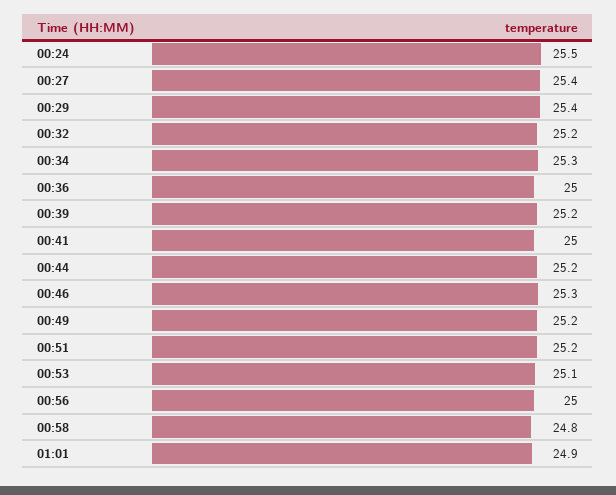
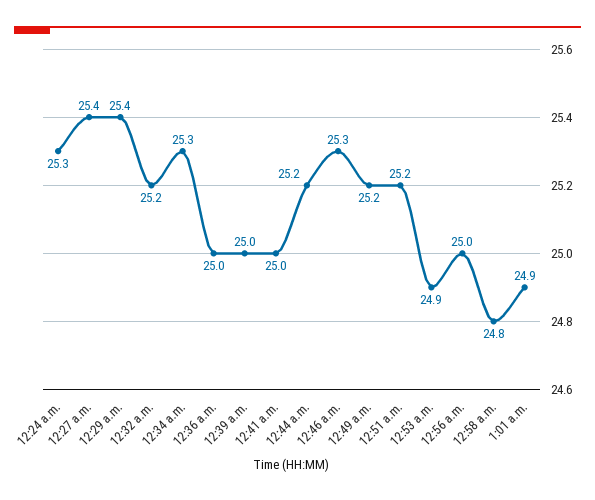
  {
-   "00:24": 25.5,
+   "00:24": 25.3,
    "00:27": 25.4,
    "00:29": 25.4,
    "00:32": 25.2,
    "00:34": 25.3,
    "00:36": 25,
-   "00:39": 25.2,
+   "00:39": 25,
    "00:41": 25,
    "00:44": 25.2,
    "00:46": 25.3,
    "00:49": 25.2,
    "00:51": 25.2,
-   "00:53": 25.1,
+   "00:53": 24.9,
    "00:56": 25,
    "00:58": 24.8,
    "01:01": 24.9
  }

